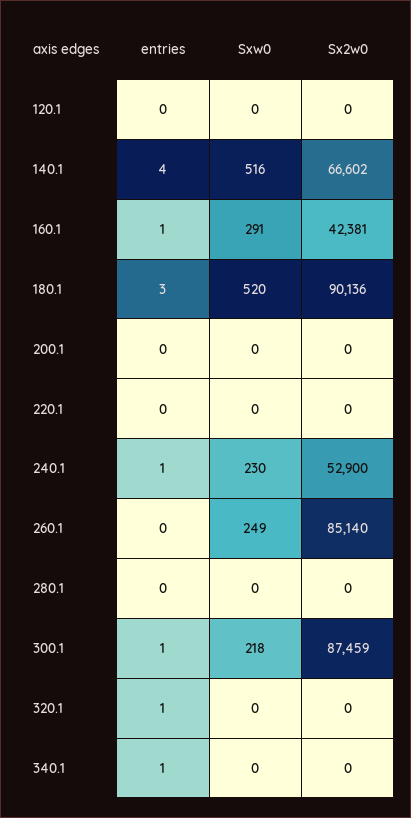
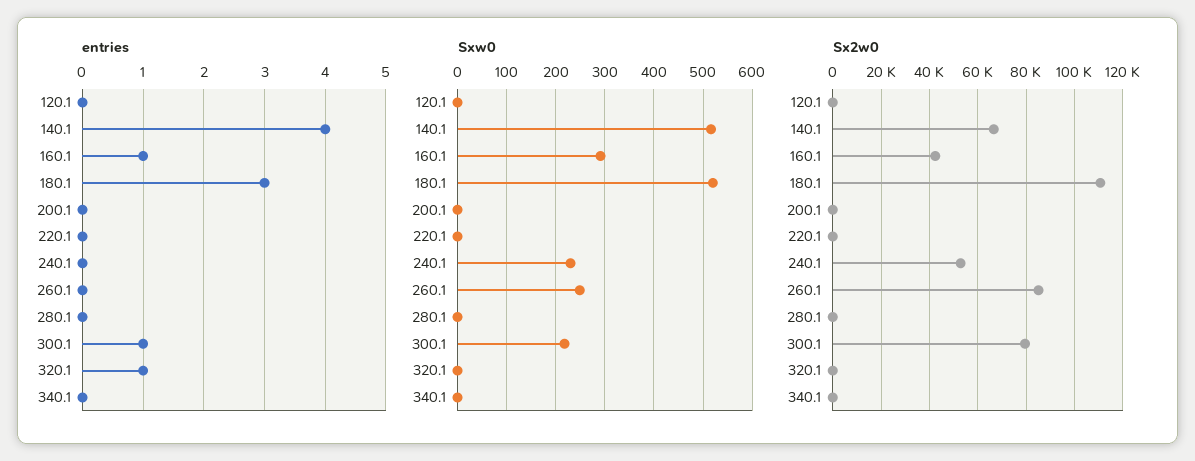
  {
    "entries": {
      "120.1": 0,
      "140.1": 4,
      "160.1": 1,
      "180.1": 3,
      "200.1": 0,
      "220.1": 0,
-     "240.1": 1,
+     "240.1": 0,
      "260.1": 0,
      "280.1": 0,
      "300.1": 1,
      "320.1": 1,
-     "340.1": 1
+     "340.1": 0
    },
    "Sxw0": {
      "120.1": 0,
      "140.1": 516,
      "160.1": 291,
      "180.1": 520,
      "200.1": 0,
      "220.1": 0,
      "240.1": 230,
      "260.1": 249,
      "280.1": 0,
      "300.1": 218,
      "320.1": 0,
      "340.1": 0
    },
    "Sx2w0": {
      "120.1": 0,
      "140.1": 66602,
      "160.1": 42381,
-     "180.1": 90136,
+     "180.1": 110000,
      "200.1": 0,
      "220.1": 0,
      "240.1": 52900,
      "260.1": 85140,
      "280.1": 0,
-     "300.1": 87459,
+     "300.1": 80000,
      "320.1": 0,
      "340.1": 0
    }
  }

